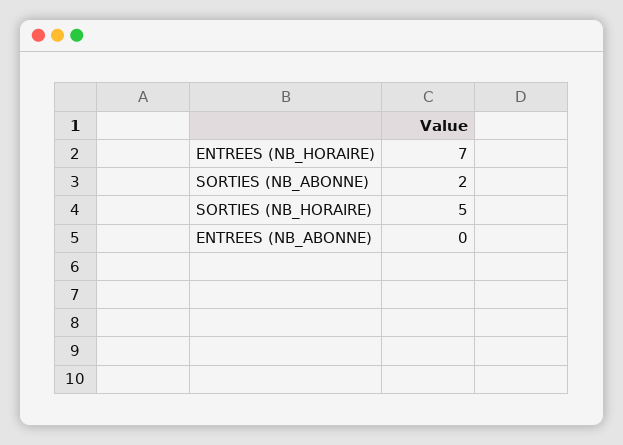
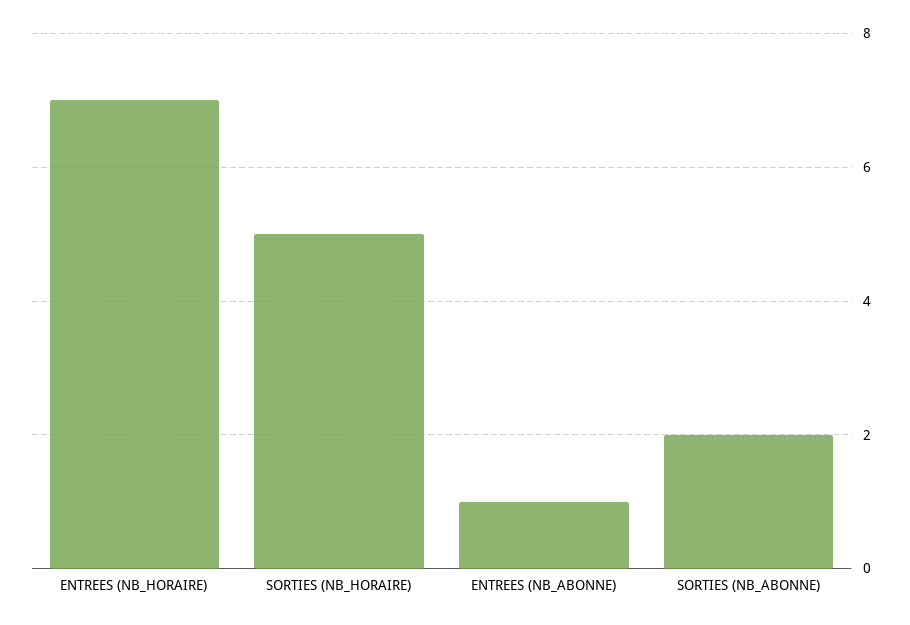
  {
    "ENTREES (NB_HORAIRE)": 7,
    "SORTIES (NB_ABONNE)": 2,
    "SORTIES (NB_HORAIRE)": 5,
-   "ENTREES (NB_ABONNE)": 0
+   "ENTREES (NB_ABONNE)": 1
  }

